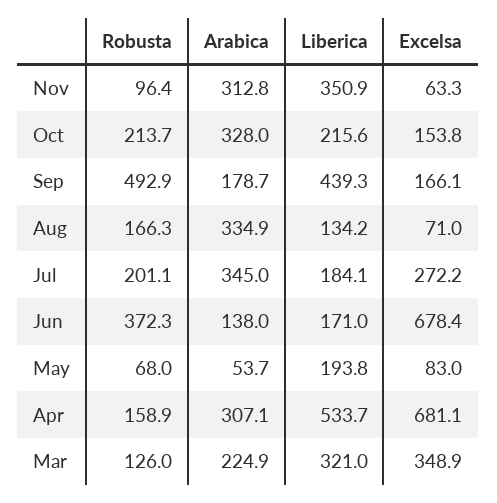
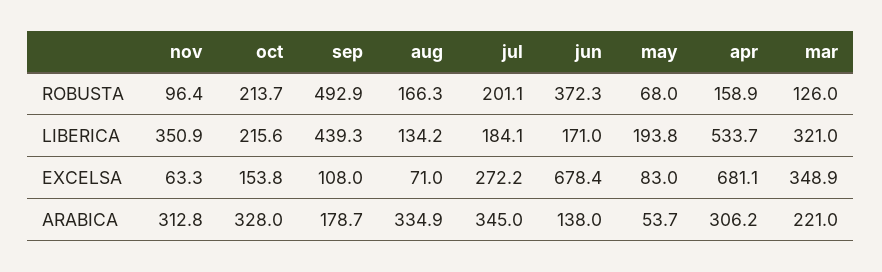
  {
    "Robusta": {
      "Nov": 96.4,
      "Oct": 213.7,
      "Sep": 492.9,
      "Aug": 166.3,
      "Jul": 201.1,
      "Jun": 372.3,
      "May": 68,
      "Apr": 158.9,
      "Mar": 126
    },
    "Arabica": {
      "Nov": 312.8,
      "Oct": 328,
      "Sep": 178.7,
      "Aug": 334.9,
      "Jul": 345,
      "Jun": 138,
      "May": 53.7,
-     "Apr": 307.1,
+     "Apr": 306.2,
-     "Mar": 224.9
+     "Mar": 221
    },
    "Liberica": {
      "Nov": 350.9,
      "Oct": 215.6,
      "Sep": 439.3,
      "Aug": 134.2,
      "Jul": 184.1,
      "Jun": 171,
      "May": 193.8,
      "Apr": 533.7,
      "Mar": 321
    },
    "Excelsa": {
      "Nov": 63.3,
      "Oct": 153.8,
-     "Sep": 166.1,
+     "Sep": 108,
      "Aug": 71,
      "Jul": 272.2,
      "Jun": 678.4,
      "May": 83,
      "Apr": 681.1,
      "Mar": 348.9
    }
  }

